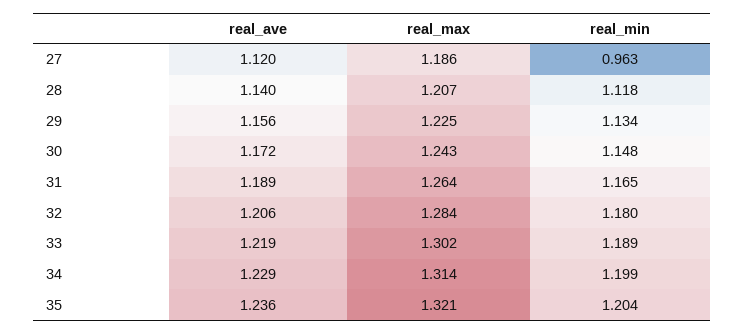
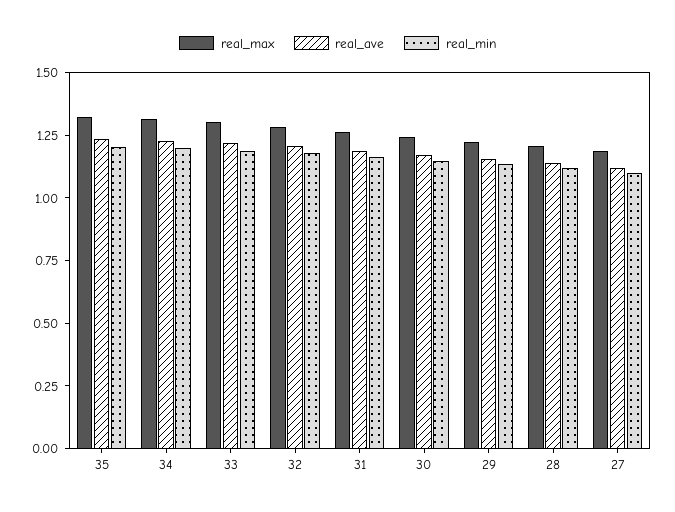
  {
    "real_ave": {
      "27": 1.12,
      "28": 1.14,
      "29": 1.156,
      "30": 1.172,
      "31": 1.189,
      "32": 1.206,
      "33": 1.219,
      "34": 1.229,
      "35": 1.236
    },
    "real_max": {
      "27": 1.186,
      "28": 1.207,
      "29": 1.225,
      "30": 1.243,
      "31": 1.264,
      "32": 1.284,
      "33": 1.302,
      "34": 1.314,
      "35": 1.321
    },
    "real_min": {
-     "27": 0.963,
+     "27": 1.1,
      "28": 1.118,
      "29": 1.134,
      "30": 1.148,
      "31": 1.165,
      "32": 1.18,
      "33": 1.189,
      "34": 1.199,
      "35": 1.204
    }
  }

